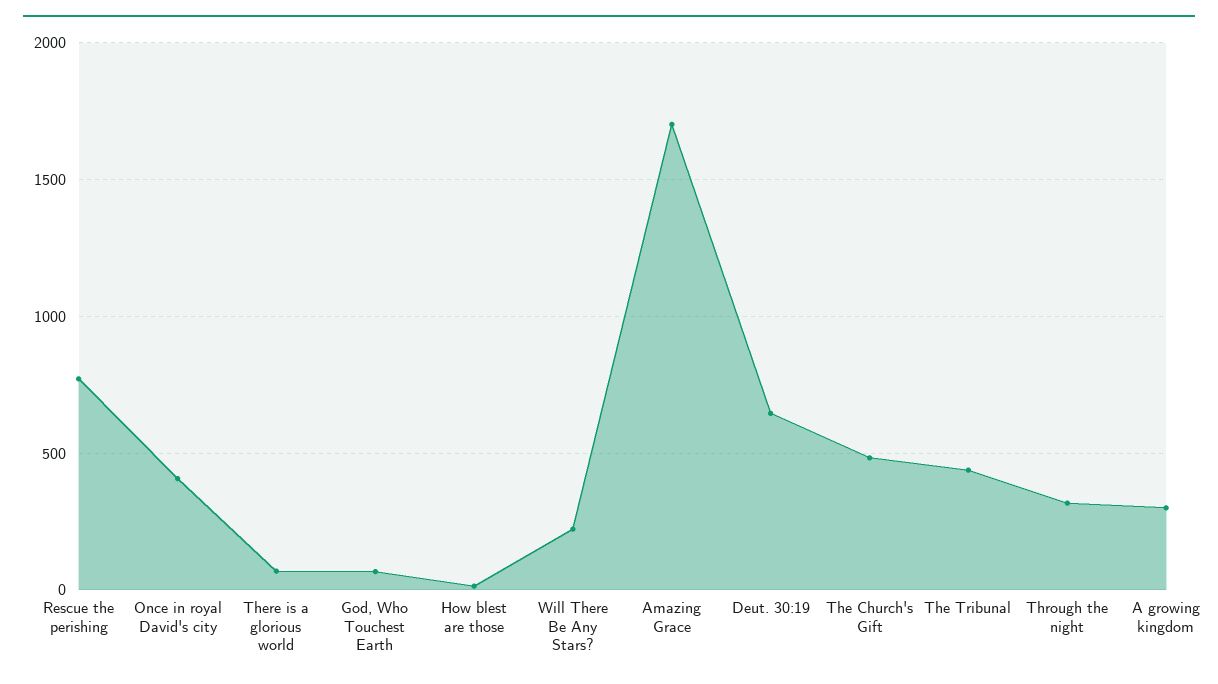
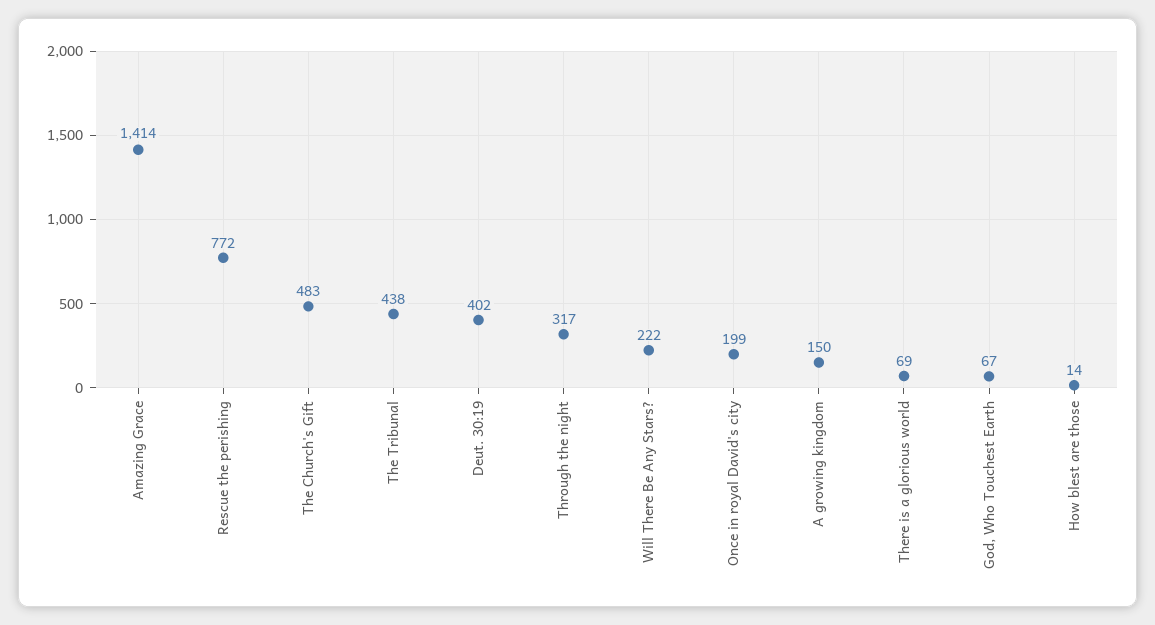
  {
    "Rescue the perishing": 772,
-   "Once in royal David's city": 400,
+   "Once in royal David's city": 199,
    "There is a glorious world": 69,
    "God, Who Touchest Earth": 67,
    "How blest are those": 14,
    "Will There Be Any Stars?": 222,
-   "Amazing Grace": 1700,
+   "Amazing Grace": 1414,
-   "Deut. 30:19": 650,
+   "Deut. 30:19": 402,
    "The Church's Gift": 483,
    "The Tribunal": 438,
    "Through the night": 317,
-   "A growing kingdom": 300
+   "A growing kingdom": 150
  }

